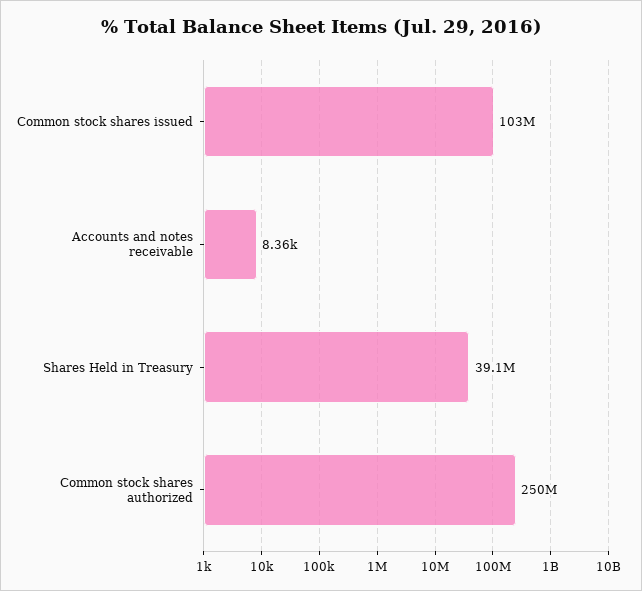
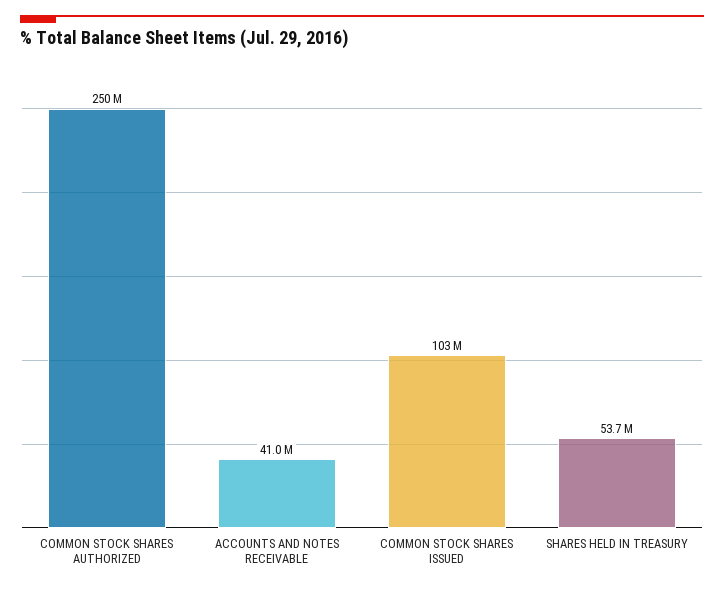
  {
    "Common stock shares issued": 103000000,
-   "Accounts and notes receivable": 8360,
+   "Accounts and notes receivable": 41000000,
-   "Shares Held in Treasury": 39100000,
+   "Shares Held in Treasury": 53700000,
    "Common stock shares authorized": 250000000
  }

